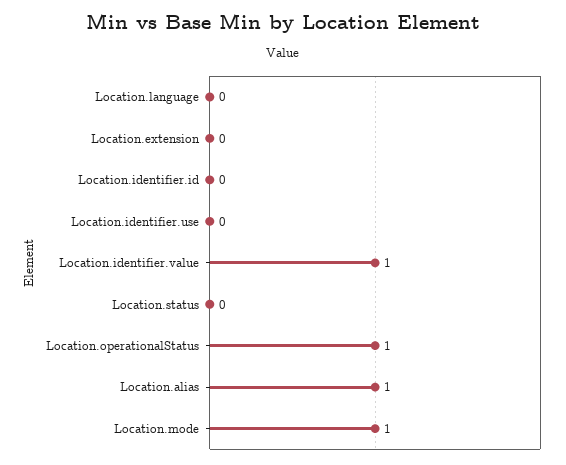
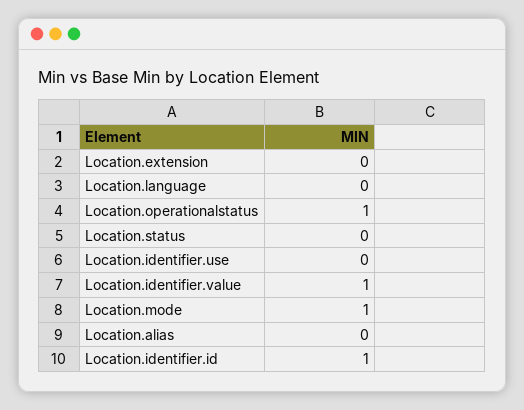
  {
    "Location.language": 0,
    "Location.extension": 0,
-   "Location.identifier.id": 0,
+   "Location.identifier.id": 1,
    "Location.identifier.use": 0,
    "Location.identifier.value": 1,
    "Location.status": 0,
    "Location.operationalStatus": 1,
-   "Location.alias": 1,
+   "Location.alias": 0,
    "Location.mode": 1
  }

